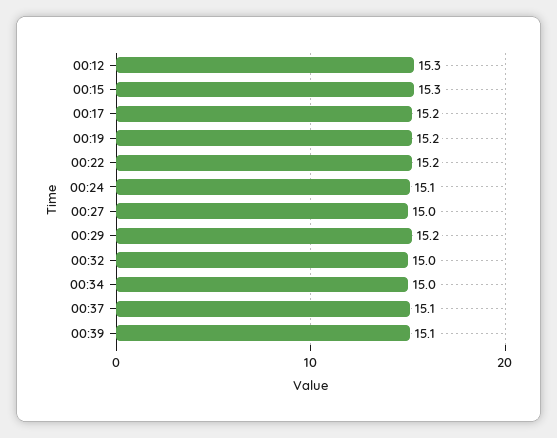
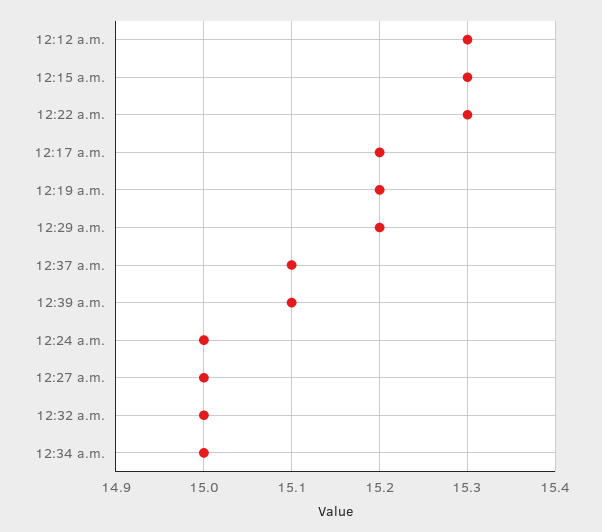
  {
    "00:12": 15.3,
    "00:15": 15.3,
    "00:17": 15.2,
    "00:19": 15.2,
-   "00:22": 15.2,
+   "00:22": 15.3,
-   "00:24": 15.1,
+   "00:24": 15,
    "00:27": 15,
    "00:29": 15.2,
    "00:32": 15,
    "00:34": 15,
    "00:37": 15.1,
    "00:39": 15.1
  }

